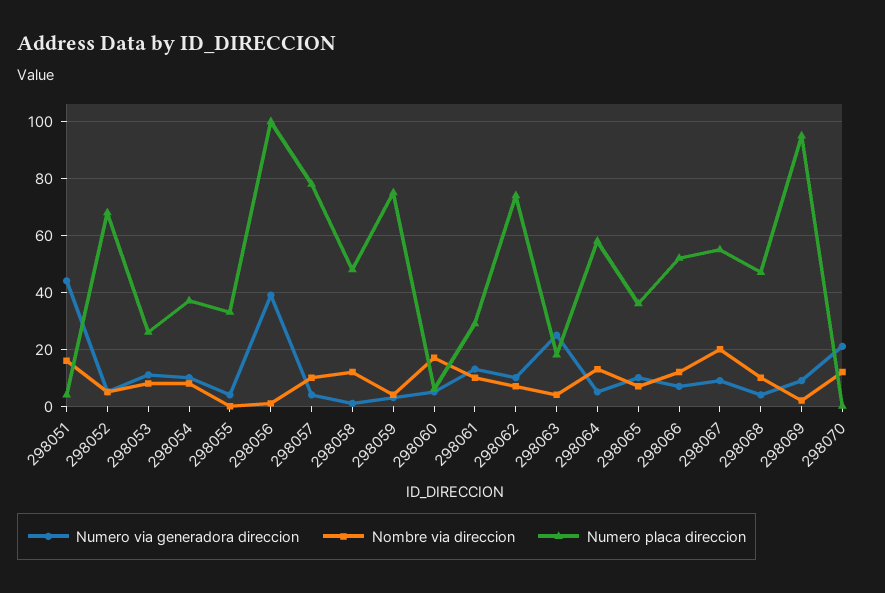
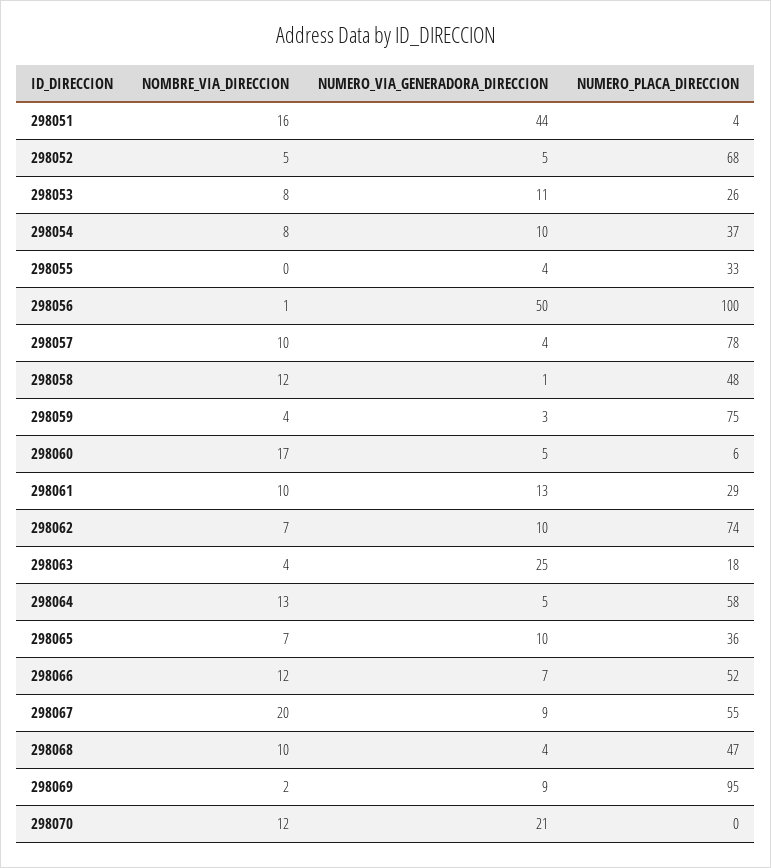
  {
    "Numero via generadora direccion": {
      "298051": 44,
      "298052": 5,
      "298053": 11,
      "298054": 10,
      "298055": 4,
-     "298056": 40,
+     "298056": 50,
      "298057": 4,
      "298058": 1,
      "298059": 3,
      "298060": 5,
      "298061": 13,
      "298062": 10,
      "298063": 25,
      "298064": 5,
      "298065": 10,
      "298066": 7,
      "298067": 9,
      "298068": 4,
      "298069": 9,
      "298070": 21
    },
    "Nombre via direccion": {
      "298051": 16,
      "298052": 5,
      "298053": 8,
      "298054": 8,
      "298055": 0,
      "298056": 1,
      "298057": 10,
      "298058": 12,
      "298059": 4,
      "298060": 17,
      "298061": 10,
      "298062": 7,
      "298063": 4,
      "298064": 13,
      "298065": 7,
      "298066": 12,
      "298067": 20,
      "298068": 10,
      "298069": 2,
      "298070": 12
    },
    "Numero placa direccion": {
      "298051": 4,
      "298052": 68,
      "298053": 26,
      "298054": 37,
      "298055": 33,
      "298056": 100,
      "298057": 78,
      "298058": 48,
      "298059": 75,
      "298060": 6,
      "298061": 29,
      "298062": 74,
      "298063": 18,
      "298064": 58,
      "298065": 36,
      "298066": 52,
      "298067": 55,
      "298068": 47,
      "298069": 95,
      "298070": 0
    }
  }

